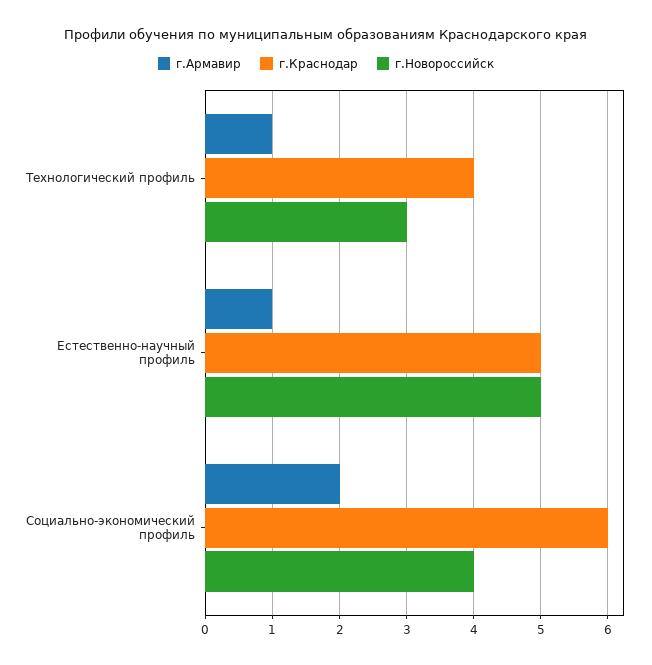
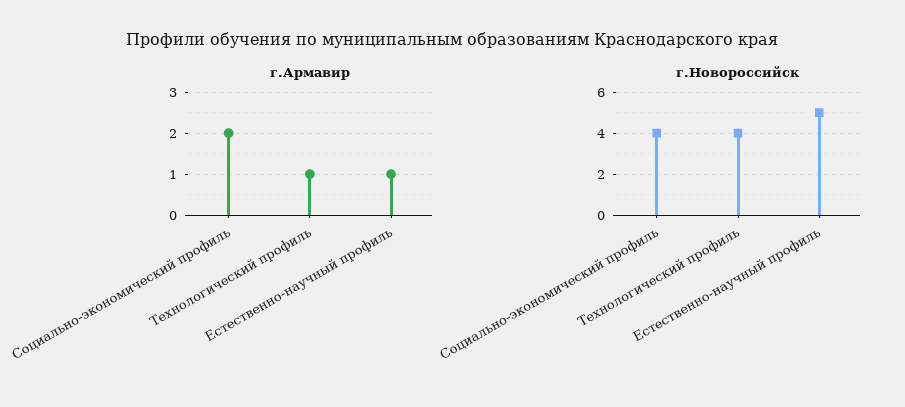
  {
    "г.Армавир": {
      "Технологический профиль": 1,
      "Естественно-научный профиль": 1,
      "Социально-экономический профиль": 2
    },
-   "г.Краснодар": {
-     "Технологический профиль": 4,
-     "Естественно-научный профиль": 5,
-     "Социально-экономический профиль": 6
-   },
    "г.Новороссийск": {
-     "Технологический профиль": 3,
+     "Технологический профиль": 4,
      "Естественно-научный профиль": 5,
      "Социально-экономический профиль": 4
    }
  }

